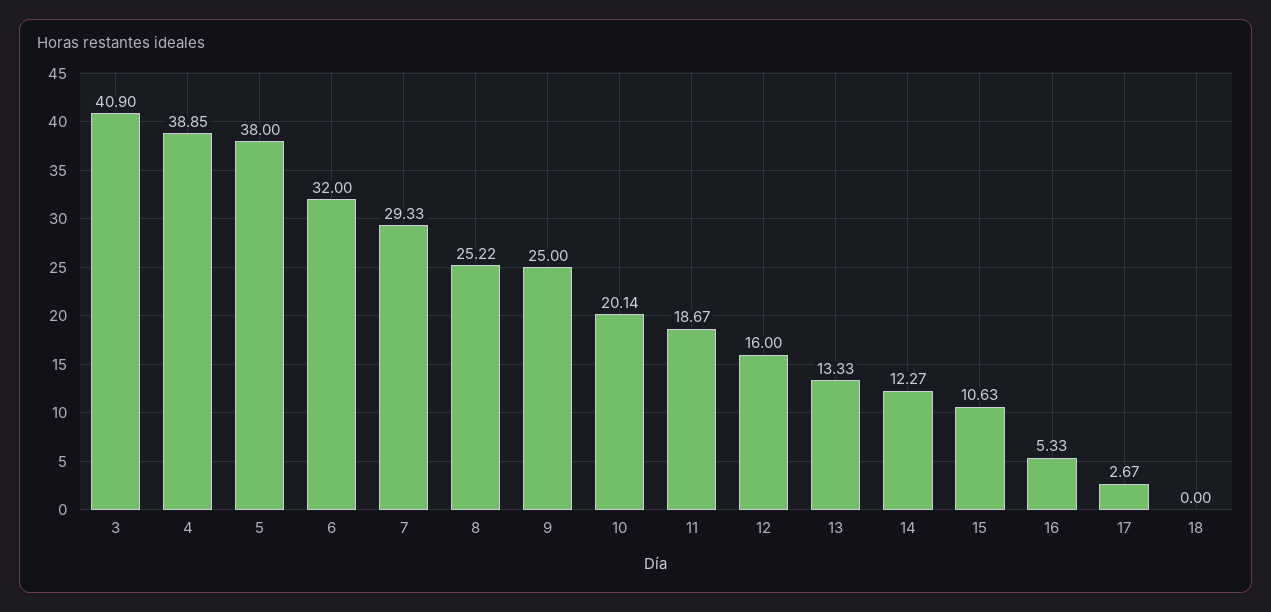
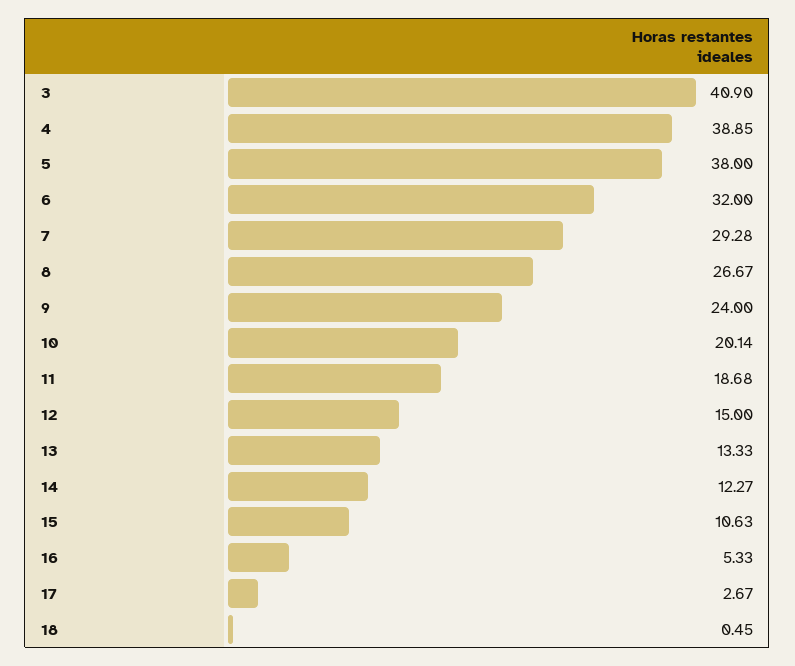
  {
    "3": 40.9,
    "4": 38.85,
    "5": 38,
    "6": 32,
-   "7": 29.33,
+   "7": 29.28,
-   "8": 25.22,
+   "8": 26.67,
-   "9": 25,
+   "9": 24,
    "10": 20.14,
-   "11": 18.67,
+   "11": 18.68,
-   "12": 16,
+   "12": 15,
    "13": 13.33,
    "14": 12.27,
    "15": 10.63,
    "16": 5.33,
    "17": 2.67,
-   "18": 0
+   "18": 0.45
  }

